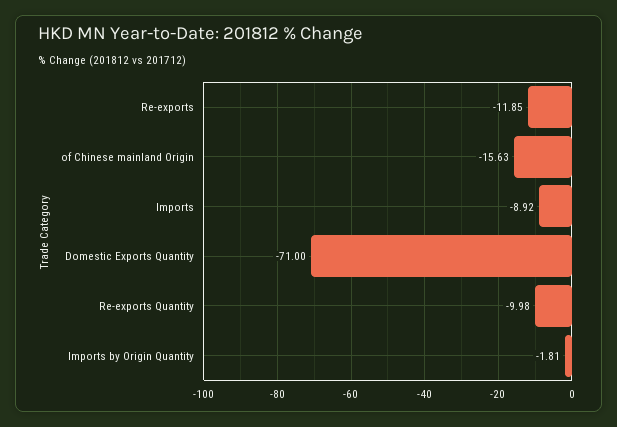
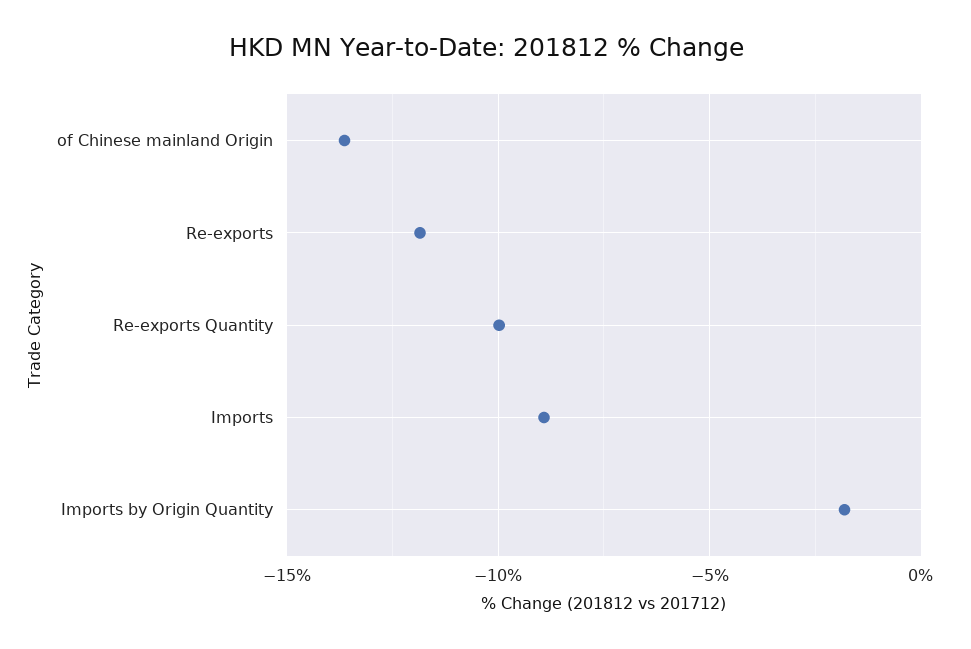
  {
    "Re-exports": -11.85,
-   "of Chinese mainland Origin": -15.63,
+   "of Chinese mainland Origin": -13.5,
    "Imports": -8.92,
-   "Domestic Exports Quantity": -71,
    "Re-exports Quantity": -9.98,
    "Imports by Origin Quantity": -1.81
  }

